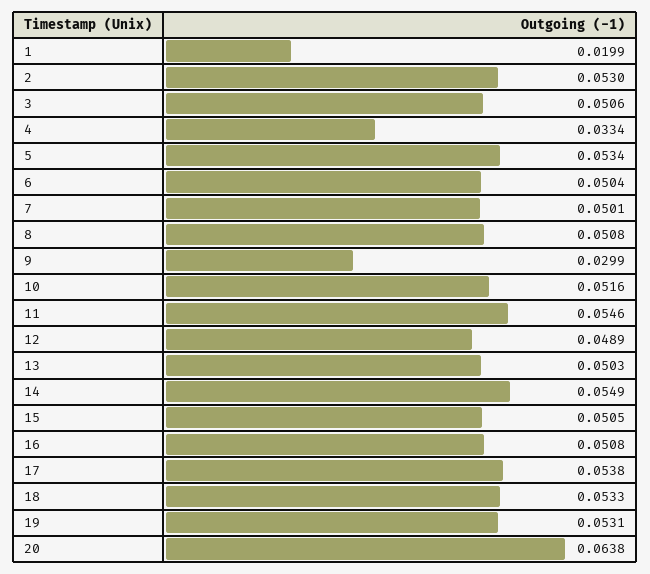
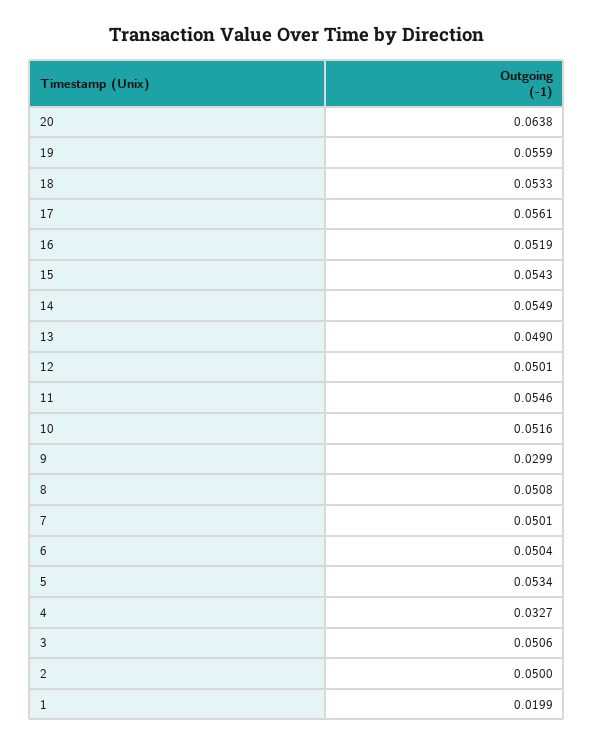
  {
    "1": 0.0199,
-   "2": 0.053,
+   "2": 0.05,
    "3": 0.0506,
-   "4": 0.0334,
+   "4": 0.0327,
    "5": 0.0534,
    "6": 0.0504,
    "7": 0.0501,
    "8": 0.0508,
    "9": 0.0299,
    "10": 0.0516,
    "11": 0.0546,
-   "12": 0.0489,
+   "12": 0.0501,
-   "13": 0.0503,
+   "13": 0.049,
    "14": 0.0549,
-   "15": 0.0505,
+   "15": 0.0543,
-   "16": 0.0508,
+   "16": 0.0519,
-   "17": 0.0538,
+   "17": 0.0561,
    "18": 0.0533,
-   "19": 0.0531,
+   "19": 0.0559,
    "20": 0.0638
  }

